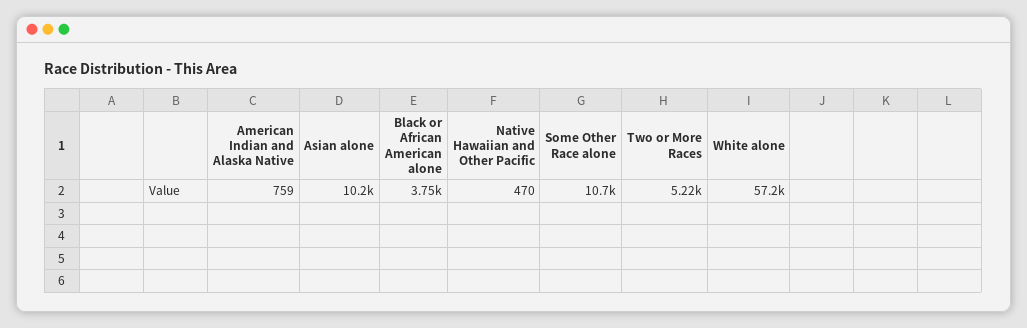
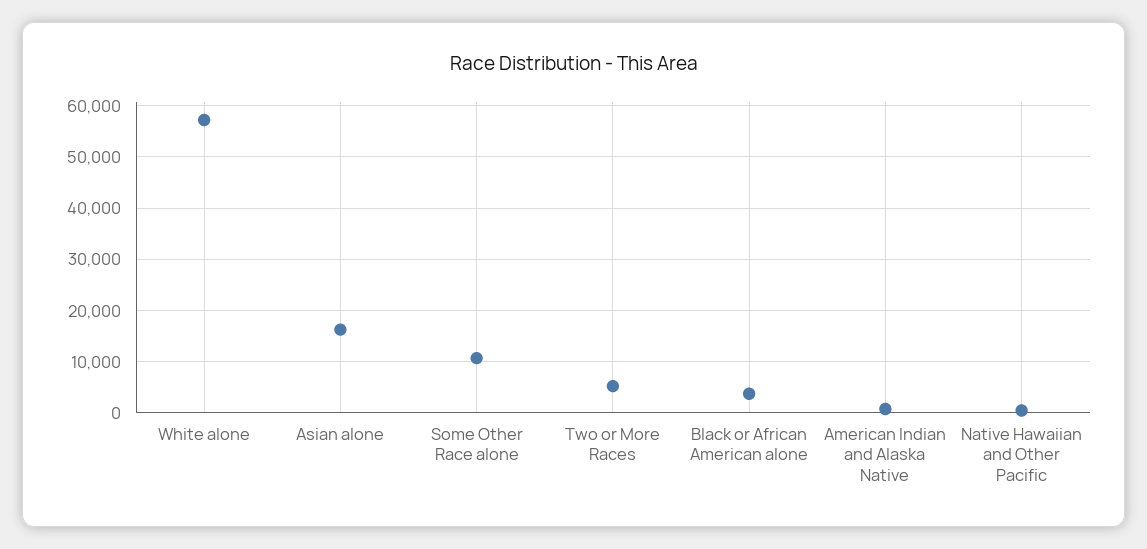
  {
    "American Indian and Alaska Native": 759,
-   "Asian alone": 10200,
+   "Asian alone": 16000,
    "Black or African American alone": 3750,
    "Native Hawaiian and Other Pacific": 470,
    "Some Other Race alone": 10700,
    "Two or More Races": 5220,
    "White alone": 57200
  }

